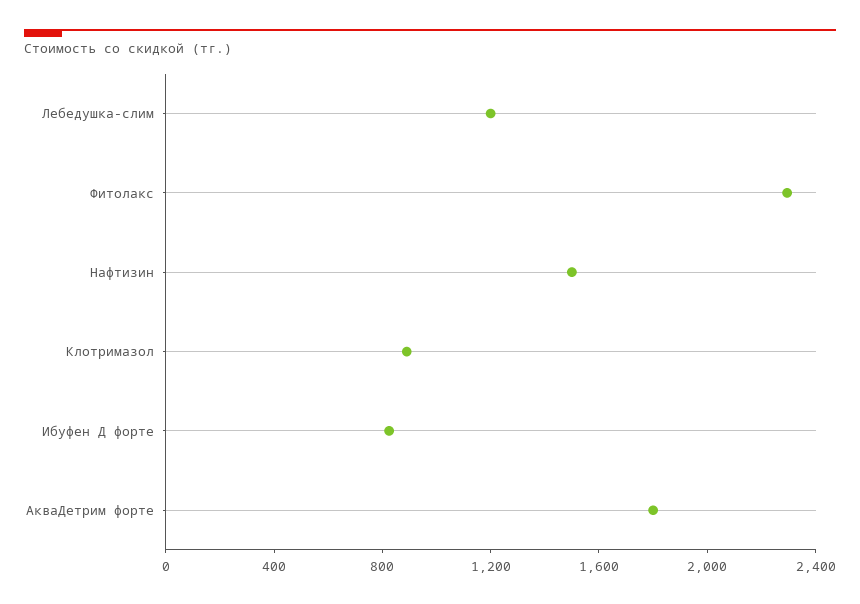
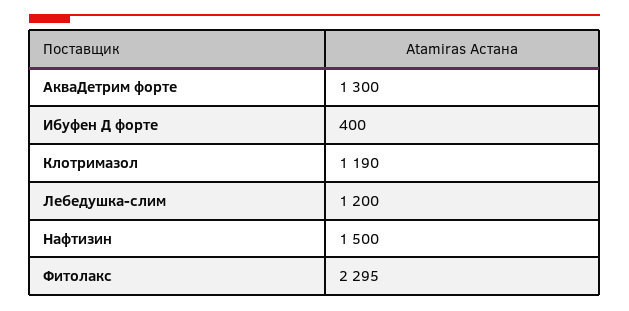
  {
    "Лебедушка-слим": 1200,
    "Фитолакс": 2295,
    "Нафтизин": 1500,
-   "Клотримазол": 900,
+   "Клотримазол": 1190,
-   "Ибуфен Д форте": 800,
+   "Ибуфен Д форте": 400,
-   "АкваДетрим форте": 1800
+   "АкваДетрим форте": 1300
  }

